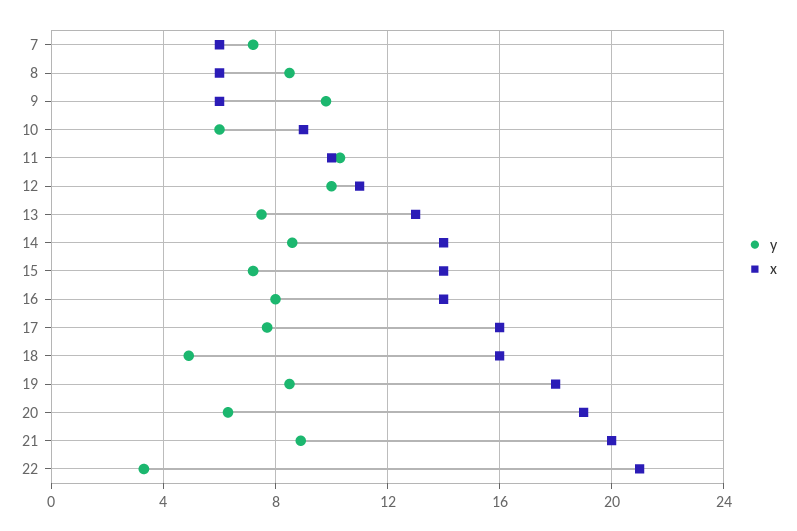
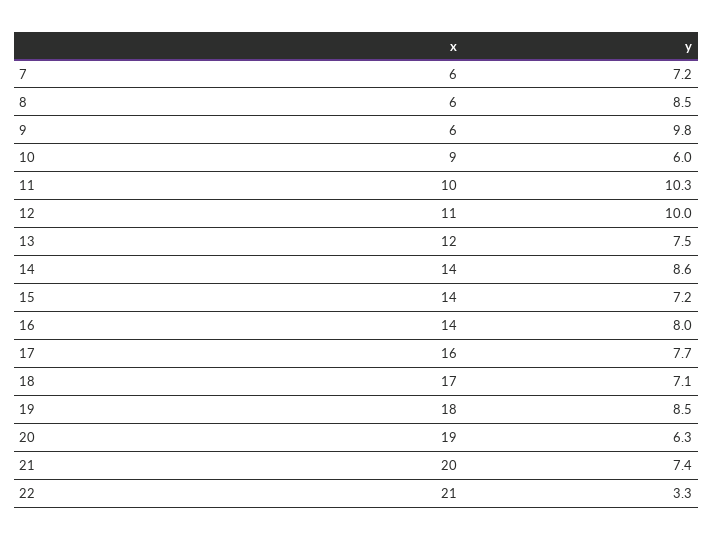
  {
    "y": {
      "7": 7.2,
      "8": 8.5,
      "9": 9.8,
      "10": 6,
      "11": 10.3,
      "12": 10,
      "13": 7.5,
      "14": 8.6,
      "15": 7.2,
      "16": 8,
      "17": 7.7,
-     "18": 5,
+     "18": 7.1,
      "19": 8.5,
      "20": 6.3,
-     "21": 9,
+     "21": 7.4,
      "22": 3.3
    },
    "x": {
      "7": 6,
      "8": 6,
      "9": 6,
      "10": 9,
      "11": 10,
      "12": 11,
-     "13": 13,
+     "13": 12,
      "14": 14,
      "15": 14,
      "16": 14,
      "17": 16,
-     "18": 16,
+     "18": 17,
      "19": 18,
      "20": 19,
      "21": 20,
      "22": 21
    }
  }

